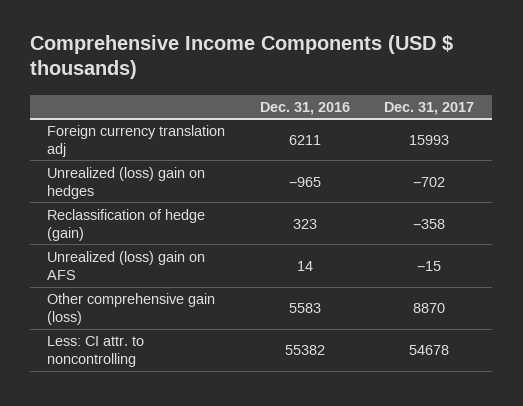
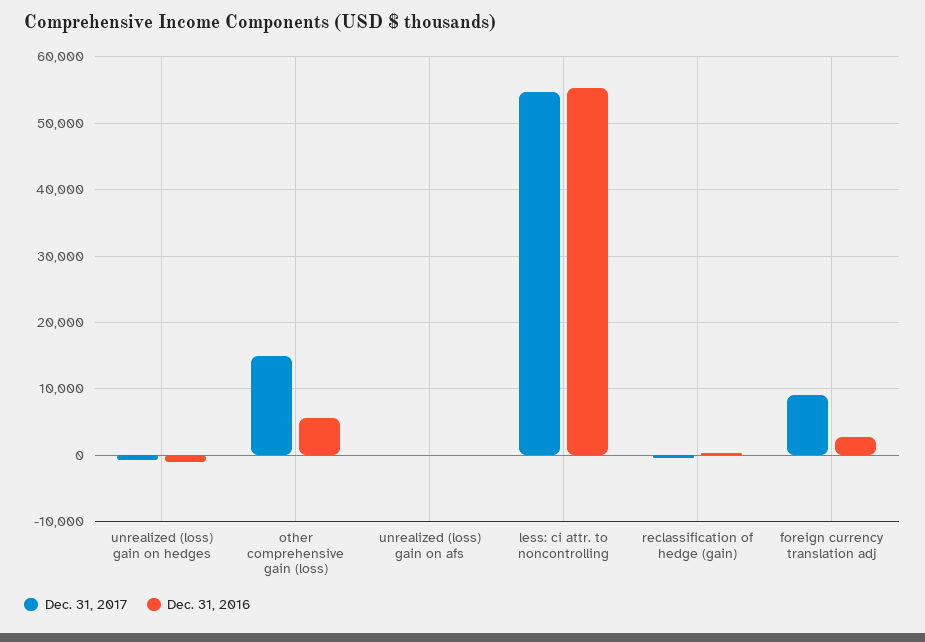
  {
    "Dec. 31, 2016": {
-     "Foreign currency translation adj": 6211,
+     "Foreign currency translation adj": 3000,
      "Unrealized (loss) gain on hedges": -965,
      "Reclassification of hedge (gain)": 323,
      "Unrealized (loss) gain on AFS": 14,
      "Other comprehensive gain (loss)": 5583,
      "Less: CI attr. to noncontrolling": 55382
    },
    "Dec. 31, 2017": {
-     "Foreign currency translation adj": 15993,
+     "Foreign currency translation adj": 9000,
      "Unrealized (loss) gain on hedges": -702,
      "Reclassification of hedge (gain)": -358,
      "Unrealized (loss) gain on AFS": -15,
-     "Other comprehensive gain (loss)": 8870,
+     "Other comprehensive gain (loss)": 15000,
      "Less: CI attr. to noncontrolling": 54678
    }
  }

